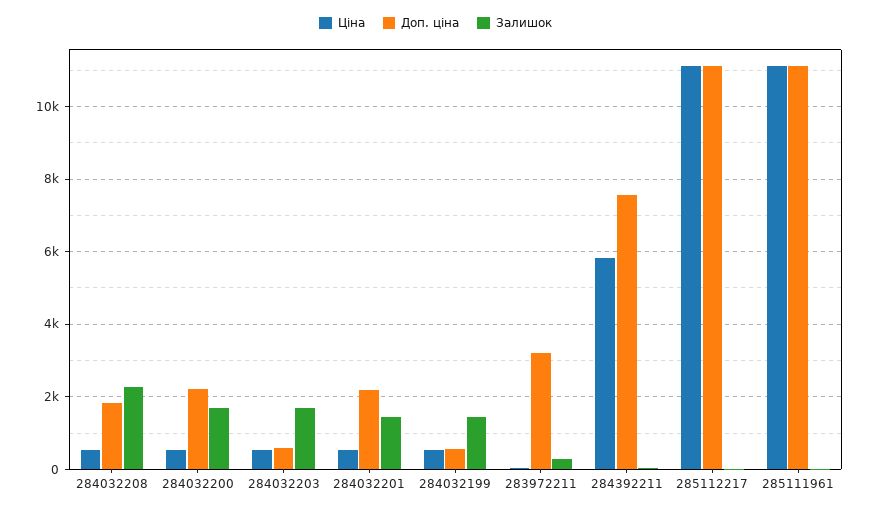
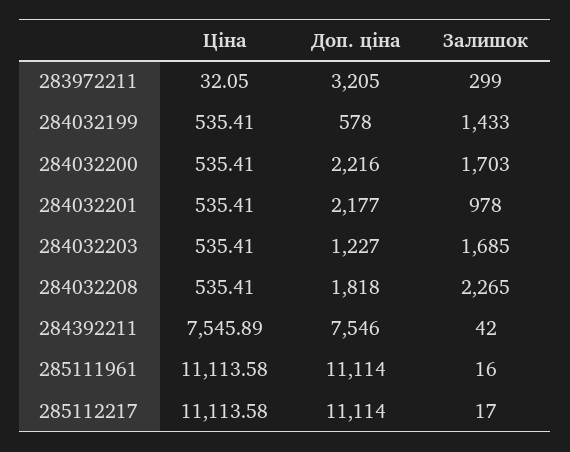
  {
    "Ціна": {
      "284032208": 535.41,
      "284032200": 535.41,
      "284032203": 535.41,
      "284032201": 535.41,
      "284032199": 535.41,
      "283972211": 32.05,
-     "284392211": 5800,
+     "284392211": 7545.89,
      "285112217": 11113.58,
      "285111961": 11113.58
    },
    "Доп. ціна": {
      "284032208": 1818,
      "284032200": 2216,
-     "284032203": 600,
+     "284032203": 1227,
      "284032201": 2177,
      "284032199": 578,
      "283972211": 3205,
      "284392211": 7546,
      "285112217": 11114,
      "285111961": 11114
    },
    "Залишок": {
      "284032208": 2265,
      "284032200": 1703,
      "284032203": 1685,
-     "284032201": 1400,
+     "284032201": 978,
      "284032199": 1433,
      "283972211": 299,
      "284392211": 42,
      "285112217": 17,
      "285111961": 16
    }
  }

